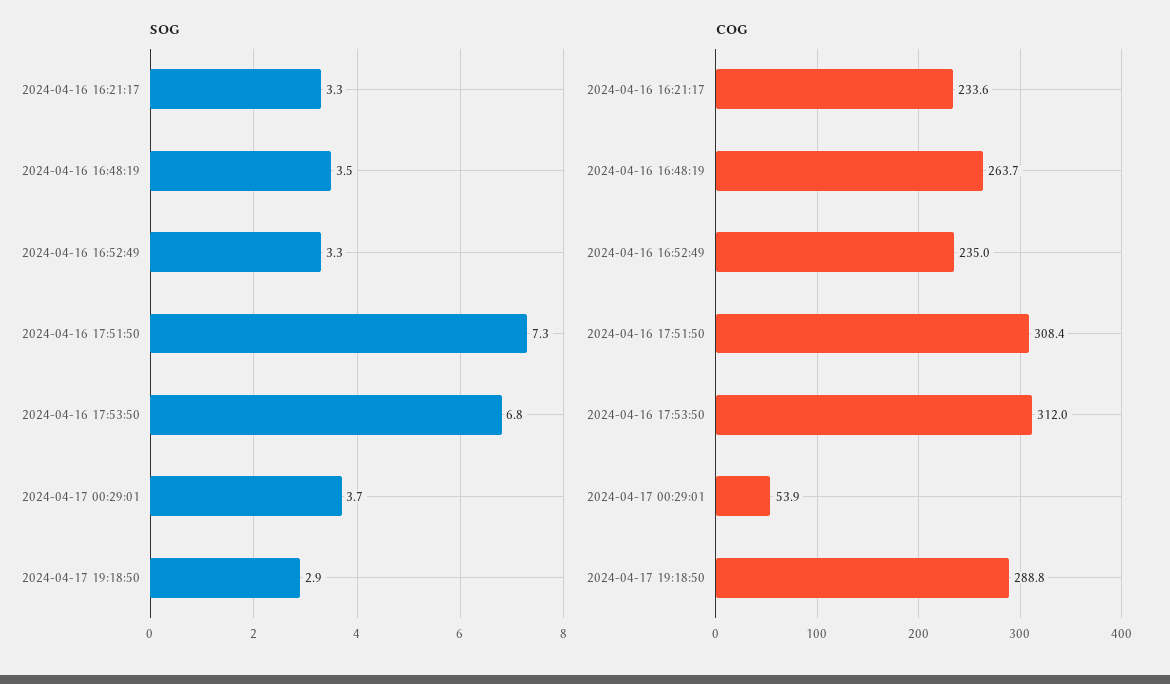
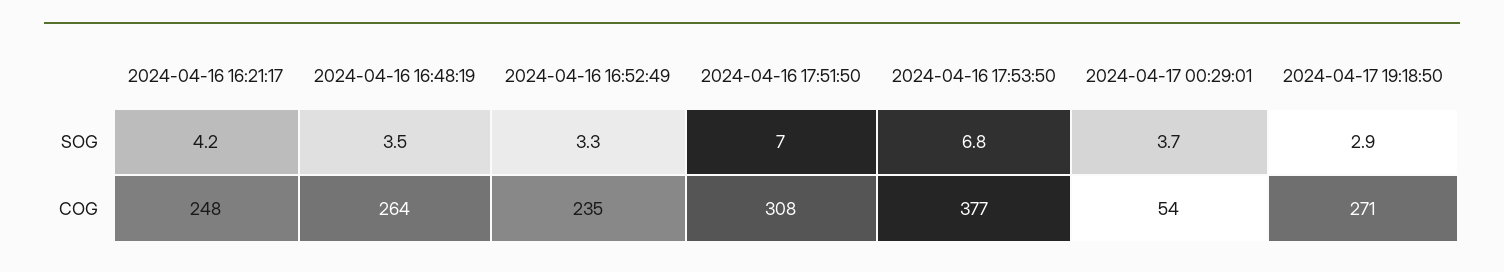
  {
    "SOG": {
-     "2024-04-16 16:21:17": 3.3,
+     "2024-04-16 16:21:17": 4.2,
      "2024-04-16 16:48:19": 3.5,
      "2024-04-16 16:52:49": 3.3,
-     "2024-04-16 17:51:50": 7.3,
+     "2024-04-16 17:51:50": 7,
      "2024-04-16 17:53:50": 6.8,
      "2024-04-17 00:29:01": 3.7,
      "2024-04-17 19:18:50": 2.9
    },
    "COG": {
-     "2024-04-16 16:21:17": 233.6,
+     "2024-04-16 16:21:17": 248,
      "2024-04-16 16:48:19": 263.7,
      "2024-04-16 16:52:49": 235,
      "2024-04-16 17:51:50": 308.4,
-     "2024-04-16 17:53:50": 312,
+     "2024-04-16 17:53:50": 377,
      "2024-04-17 00:29:01": 53.9,
-     "2024-04-17 19:18:50": 288.8
+     "2024-04-17 19:18:50": 271
    }
  }

